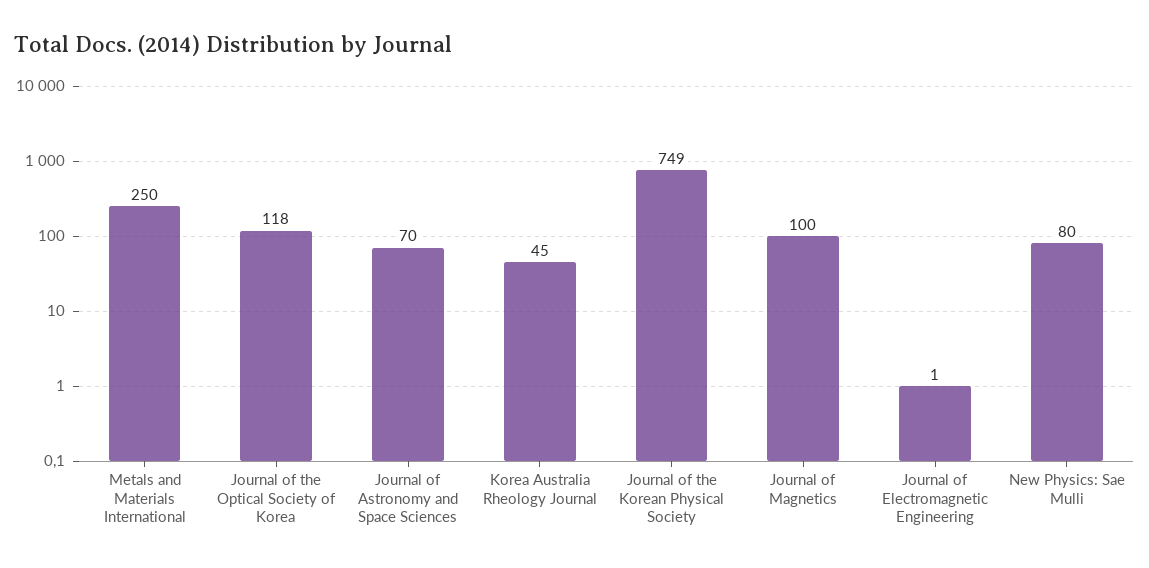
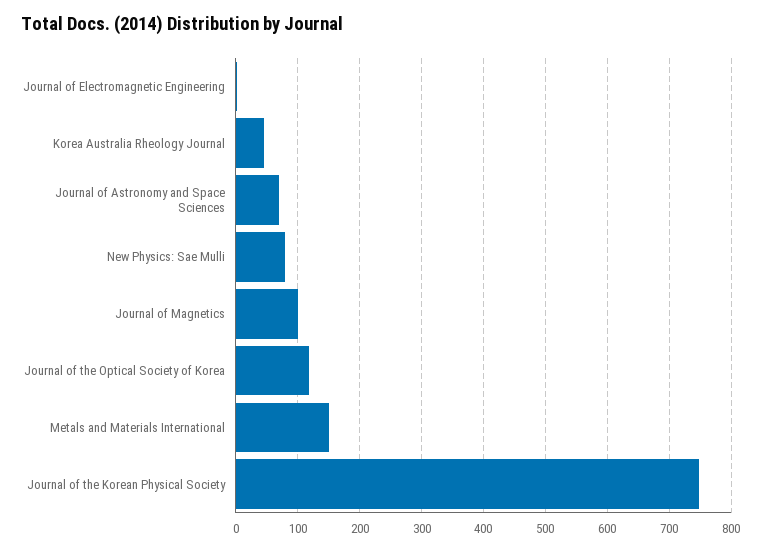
  {
-   "Metals and Materials International": 250,
+   "Metals and Materials International": 150,
    "Journal of the Optical Society of Korea": 118,
    "Journal of Astronomy and Space Sciences": 70,
    "Korea Australia Rheology Journal": 45,
    "Journal of the Korean Physical Society": 749,
    "Journal of Magnetics": 100,
    "Journal of Electromagnetic Engineering": 1,
    "New Physics: Sae Mulli": 80
  }

